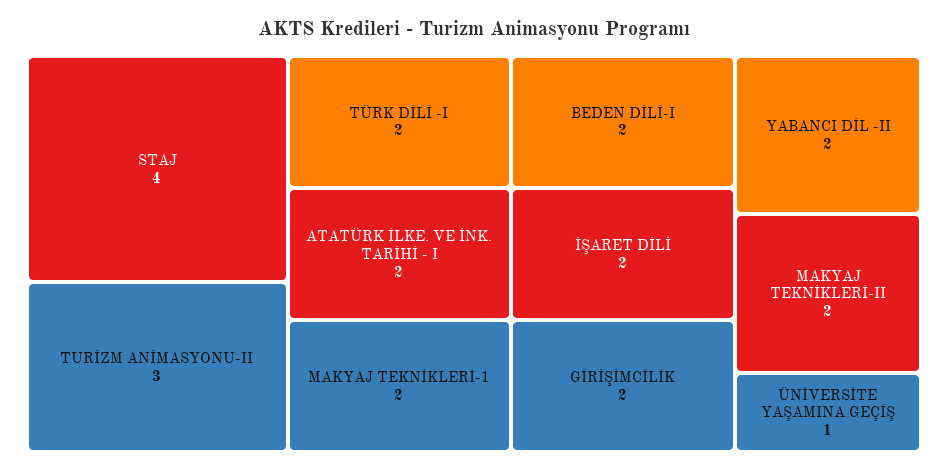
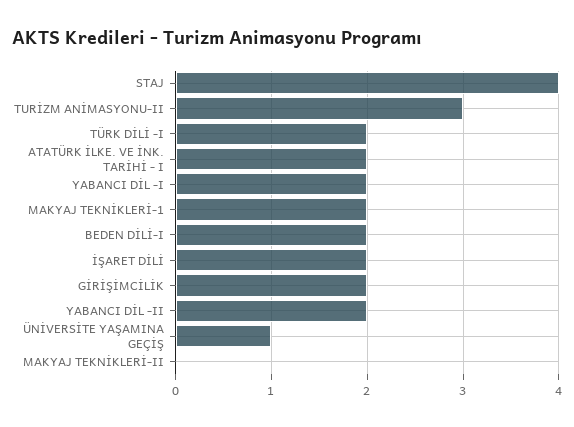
  {
    "STAJ": 4,
    "TURİZM ANİMASYONU-II": 3,
    "TÜRK DİLİ -I": 2,
    "ATATÜRK İLKE. VE İNK. TARİHİ - I": 2,
    "MAKYAJ TEKNİKLERİ-1": 2,
    "BEDEN DİLİ-I": 2,
    "İŞARET DİLİ": 2,
    "GİRİŞİMCİLİK": 2,
    "YABANCI DİL -II": 2,
-   "MAKYAJ TEKNİKLERİ-II": 2,
+   "MAKYAJ TEKNİKLERİ-II": 0,
-   "ÜNİVERSİTE YAŞAMINA GEÇİŞ": 1
+   "ÜNİVERSİTE YAŞAMINA GEÇİŞ": 1,
+   "YABANCI DİL -I": 2
  }

